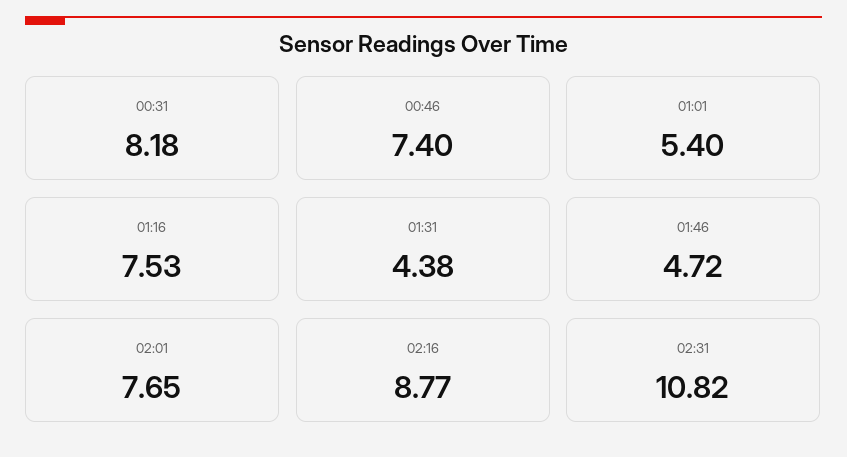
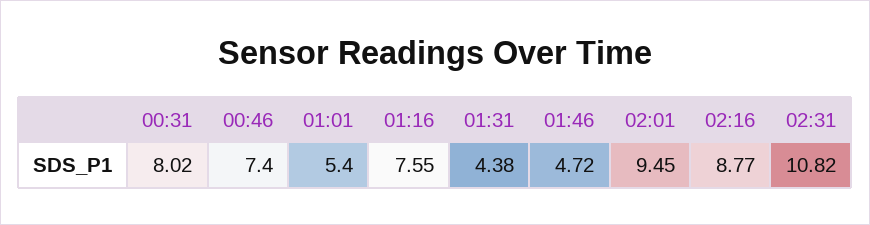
  {
-   "00:31": 8.18,
+   "00:31": 8.02,
    "00:46": 7.4,
    "01:01": 5.4,
-   "01:16": 7.53,
+   "01:16": 7.55,
    "01:31": 4.38,
    "01:46": 4.72,
-   "02:01": 7.65,
+   "02:01": 9.45,
    "02:16": 8.77,
    "02:31": 10.82
  }

